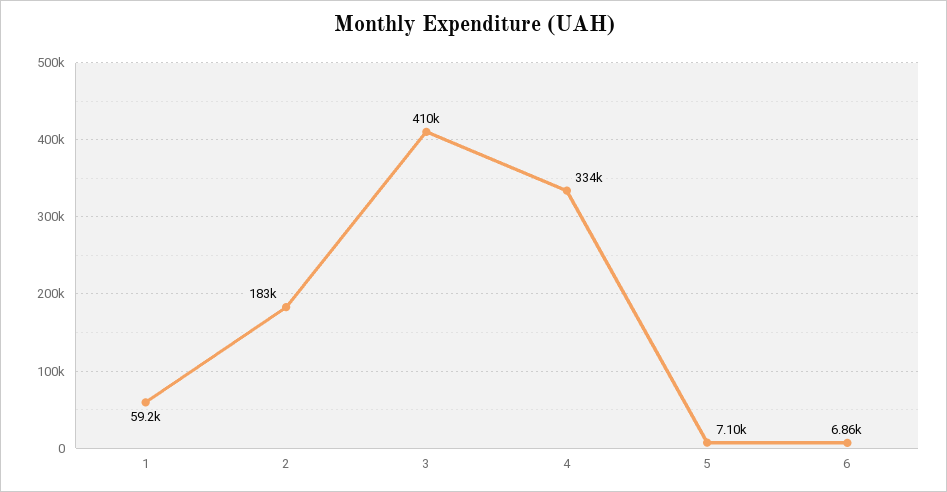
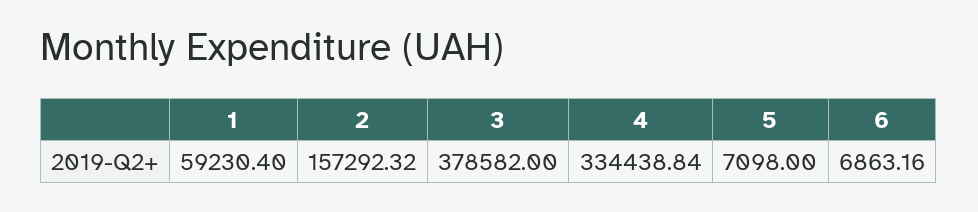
  {
    "1": 59230.4,
-   "2": 183000,
+   "2": 157292.32,
-   "3": 410000,
+   "3": 378582,
    "4": 334438.84,
    "5": 7098,
    "6": 6863.16
  }

